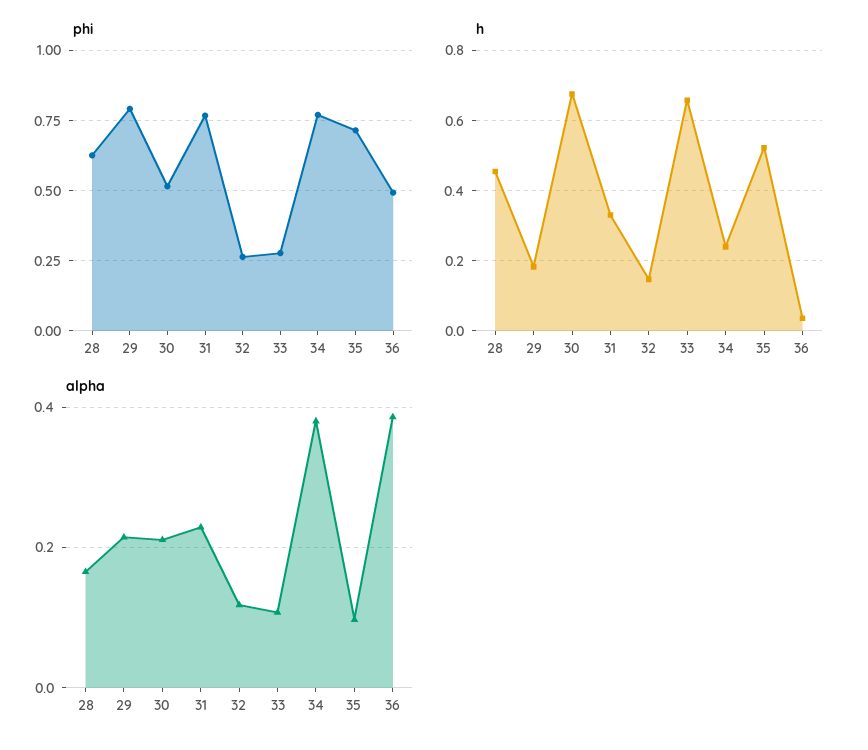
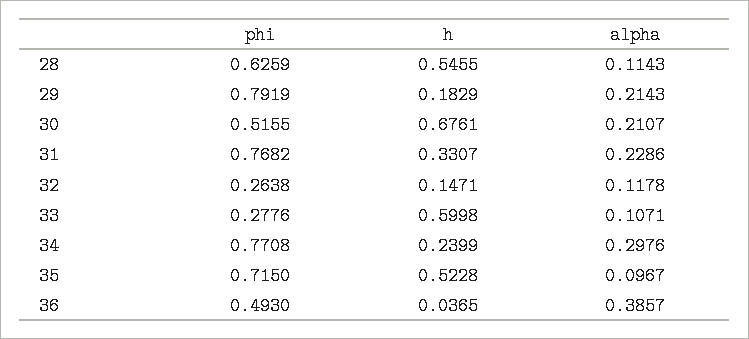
  {
    "phi": {
      "28": 0.6259,
      "29": 0.7919,
      "30": 0.5155,
      "31": 0.7682,
      "32": 0.2638,
      "33": 0.2776,
      "34": 0.7708,
      "35": 0.715,
      "36": 0.493
    },
    "h": {
-     "28": 0.46,
+     "28": 0.5455,
      "29": 0.1829,
      "30": 0.6761,
      "31": 0.3307,
      "32": 0.1471,
-     "33": 0.66,
+     "33": 0.5998,
      "34": 0.2399,
      "35": 0.5228,
      "36": 0.0365
    },
    "alpha": {
-     "28": 0.16,
+     "28": 0.1143,
      "29": 0.2143,
      "30": 0.2107,
      "31": 0.2286,
      "32": 0.1178,
      "33": 0.1071,
-     "34": 0.38,
+     "34": 0.2976,
      "35": 0.0967,
      "36": 0.3857
    }
  }

